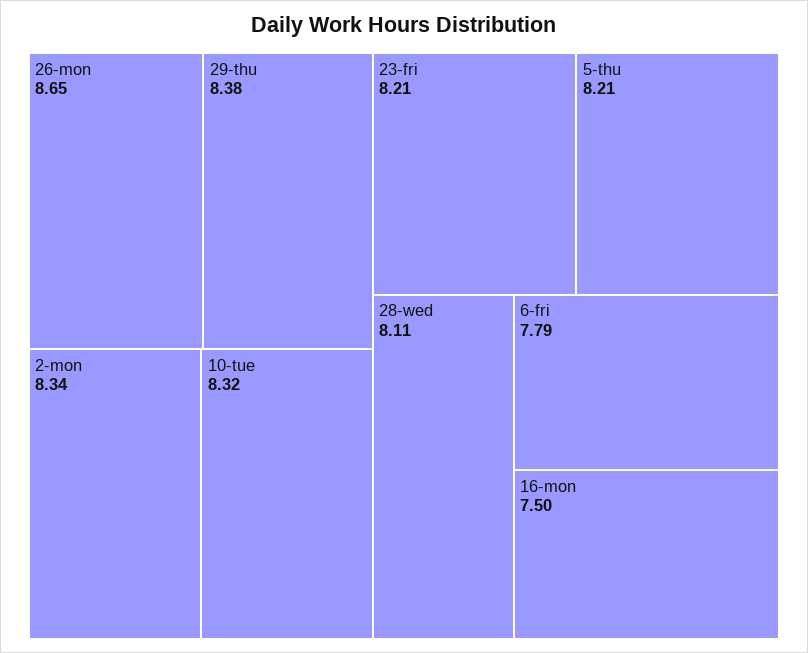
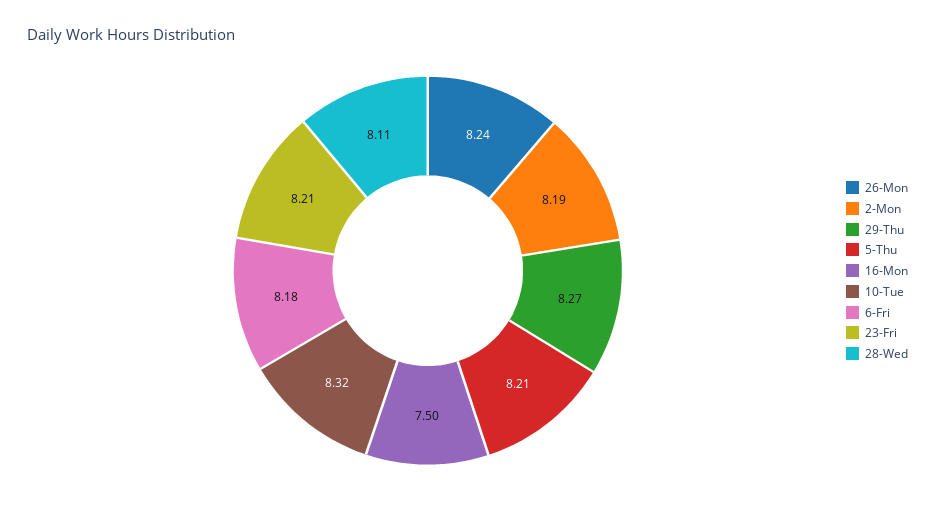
  {
-   "26-mon": 8.65,
+   "26-mon": 8.24,
-   "29-thu": 8.38,
+   "29-thu": 8.27,
-   "2-mon": 8.34,
+   "2-mon": 8.19,
    "10-tue": 8.32,
    "23-fri": 8.21,
    "5-thu": 8.21,
    "28-wed": 8.11,
-   "6-fri": 7.79,
+   "6-fri": 8.18,
    "16-mon": 7.5
  }

